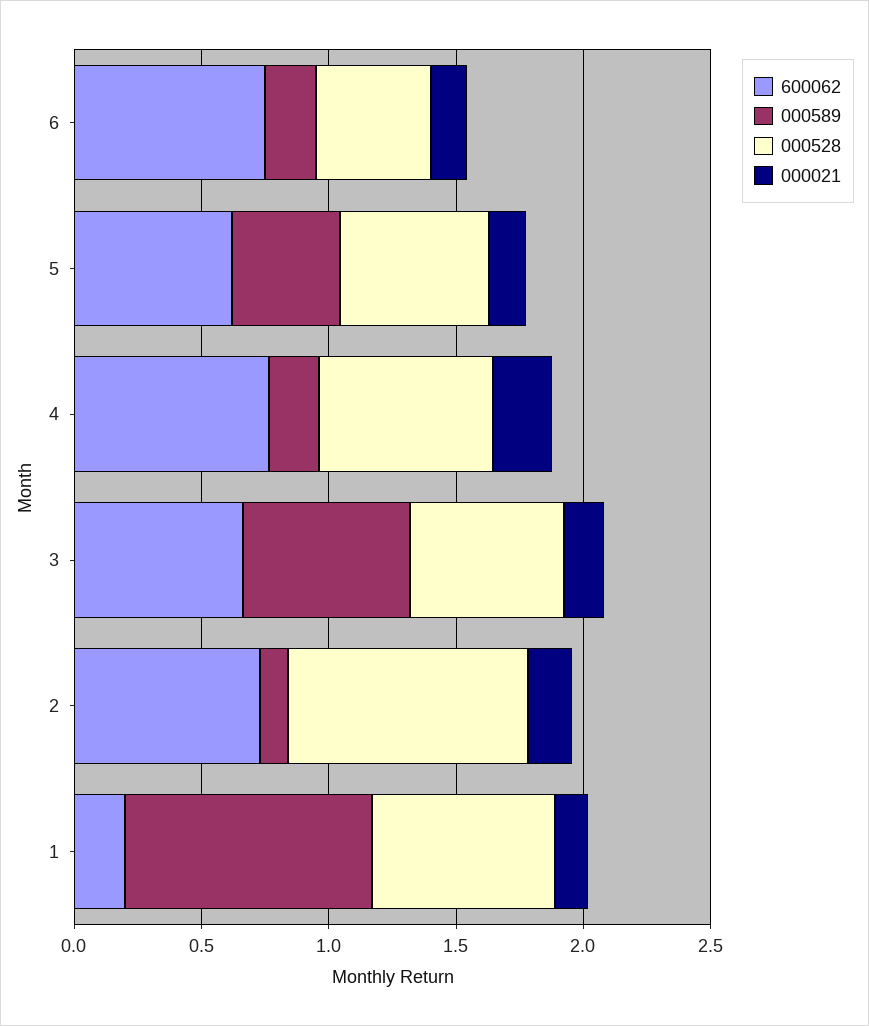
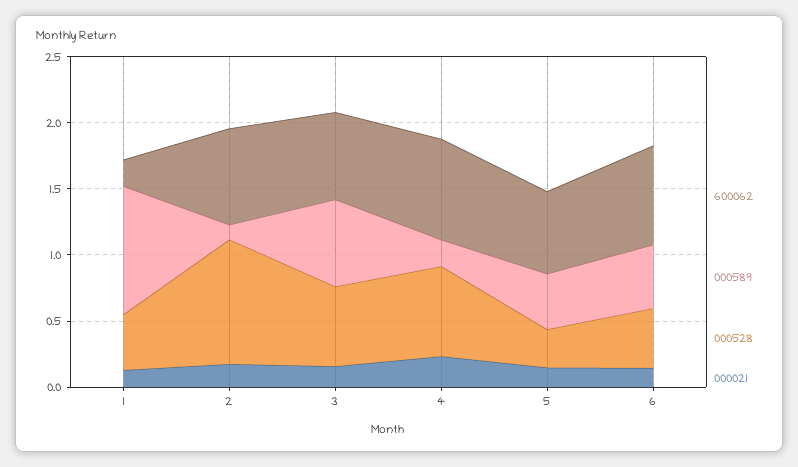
  {
    "600062": {
      "6": 0.8,
      "5": 0.6,
      "4": 0.8,
      "3": 0.7,
      "2": 0.7,
      "1": 0.2
    },
    "000589": {
-     "6": 0.2,
+     "6": 0.5,
      "5": 0.4,
      "4": 0.2,
      "3": 0.7,
      "2": 0.1,
      "1": 1
    },
    "000528": {
      "6": 0.5,
-     "5": 0.6,
+     "5": 0.3,
      "4": 0.7,
      "3": 0.6,
      "2": 0.9,
-     "1": 0.7
+     "1": 0.4
    },
    "000021": {
      "6": 0.1,
      "5": 0.1,
      "4": 0.2,
      "3": 0.2,
      "2": 0.2,
      "1": 0.1
    }
  }

